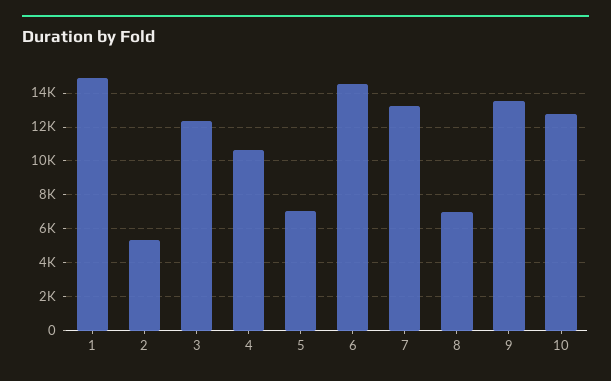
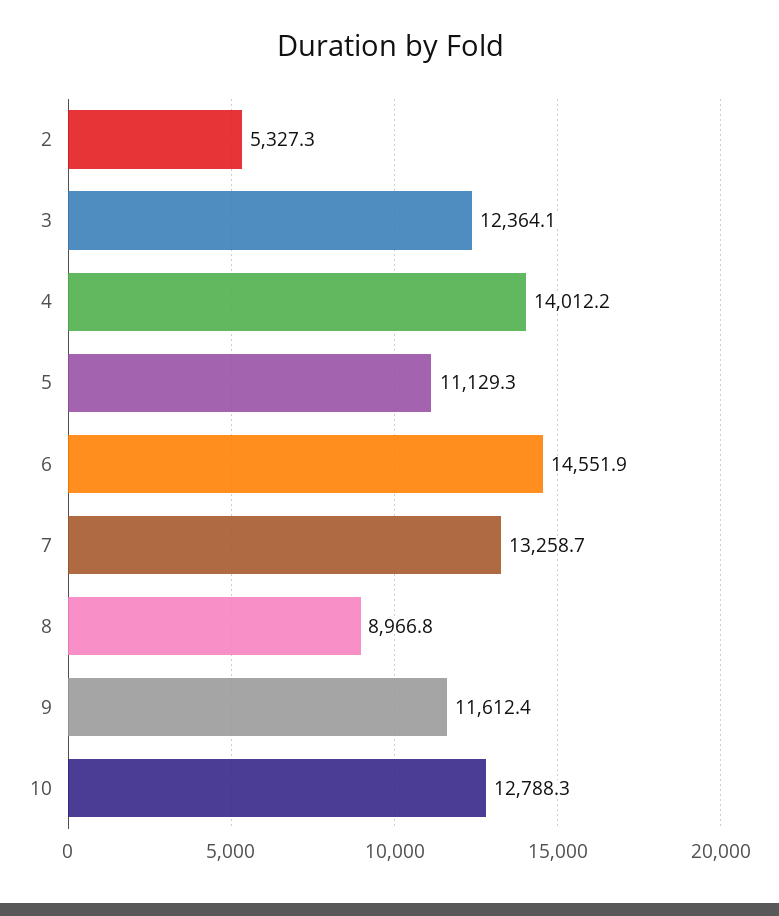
  {
-   "1": 15000,
    "2": 5327.3,
    "3": 12364.1,
-   "4": 10500,
+   "4": 14012.2,
-   "5": 7000,
+   "5": 11129.3,
    "6": 14551.9,
    "7": 13258.7,
-   "8": 7000,
+   "8": 8966.8,
-   "9": 13500,
+   "9": 11612.4,
    "10": 12788.3
  }

